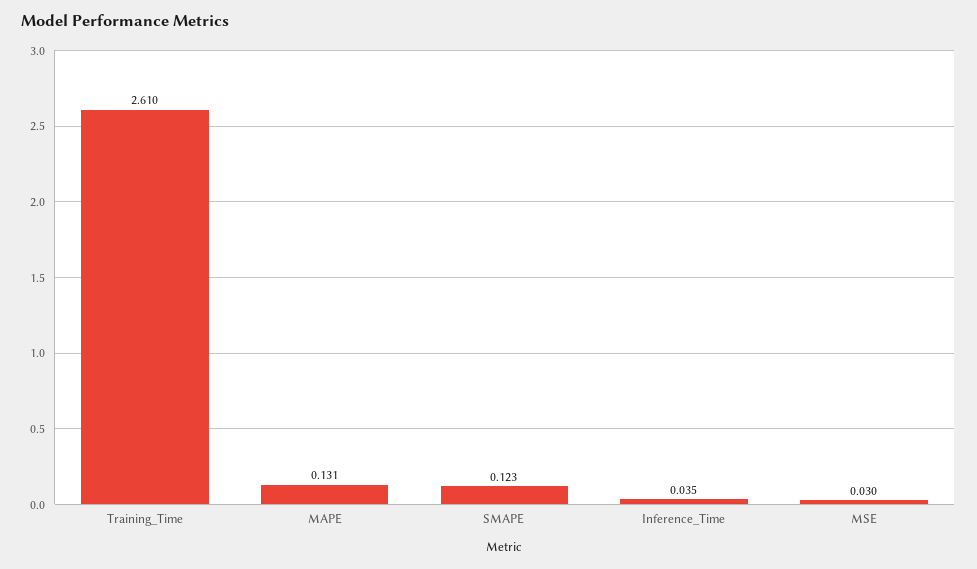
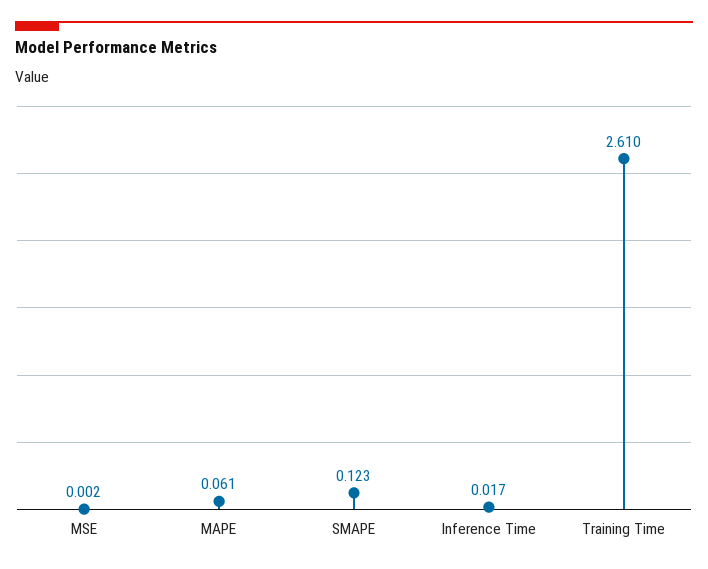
  {
    "Training_Time": 2.61,
-   "MAPE": 0.131,
+   "MAPE": 0.061,
    "SMAPE": 0.123,
-   "Inference_Time": 0.035,
+   "Inference_Time": 0.017,
-   "MSE": 0.03
+   "MSE": 0.002
  }

